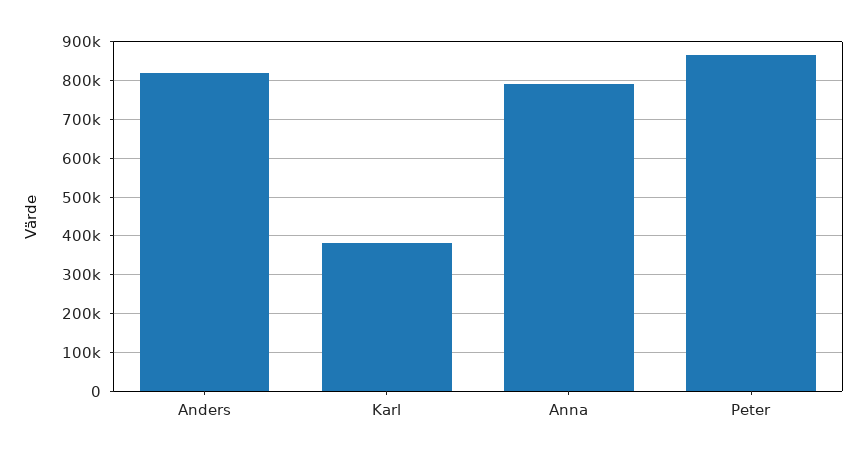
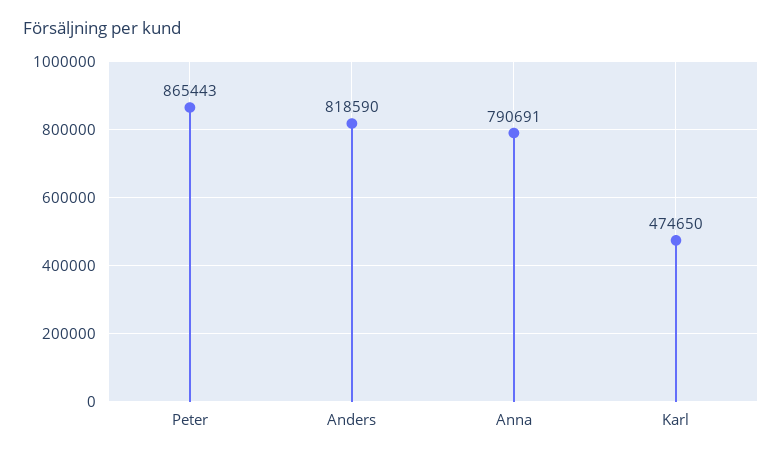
  {
    "Anders": 818590,
-   "Karl": 380000,
+   "Karl": 474650,
    "Anna": 790691,
    "Peter": 865443
  }

